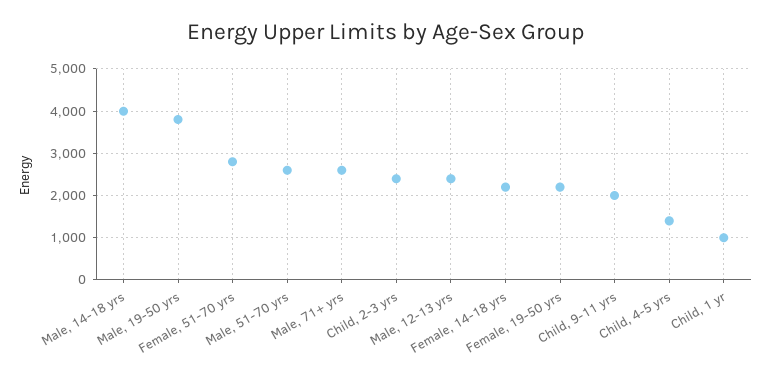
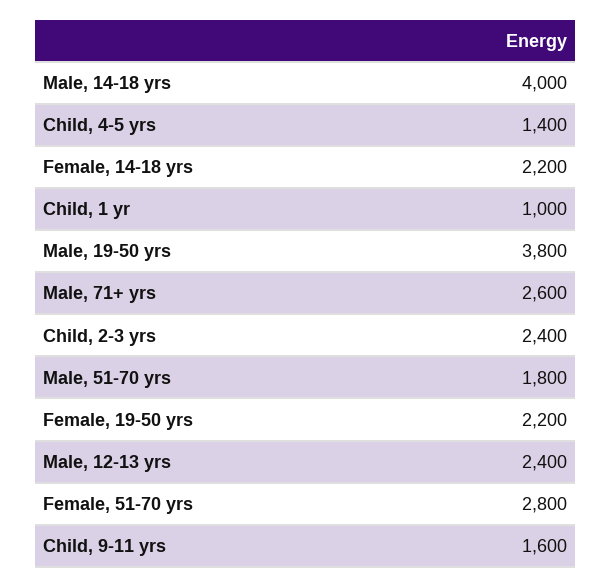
  {
    "Male, 14-18 yrs": 4000,
    "Male, 19-50 yrs": 3800,
    "Female, 51-70 yrs": 2800,
-   "Male, 51-70 yrs": 2600,
+   "Male, 51-70 yrs": 1800,
    "Male, 71+ yrs": 2600,
    "Child, 2-3 yrs": 2400,
    "Male, 12-13 yrs": 2400,
    "Female, 14-18 yrs": 2200,
    "Female, 19-50 yrs": 2200,
-   "Child, 9-11 yrs": 2000,
+   "Child, 9-11 yrs": 1600,
    "Child, 4-5 yrs": 1400,
    "Child, 1 yr": 1000
  }

